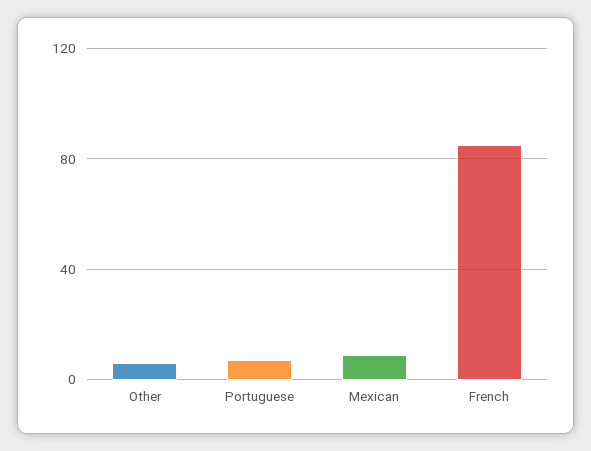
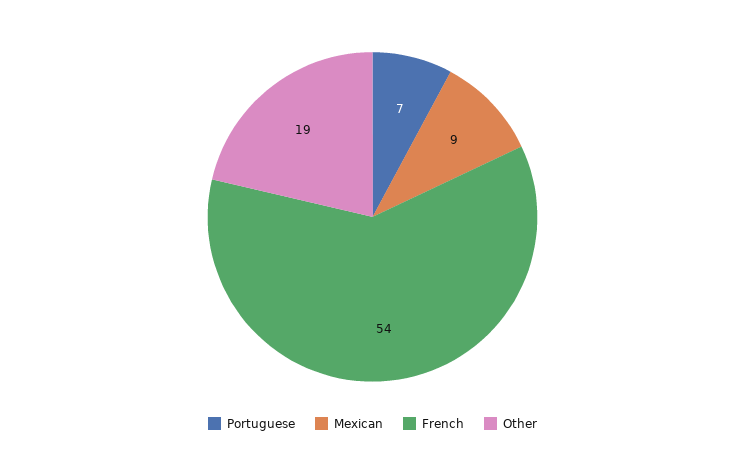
  {
-   "Other": 5,
+   "Other": 19,
    "Portuguese": 7,
    "Mexican": 9,
-   "French": 85
+   "French": 54
  }

